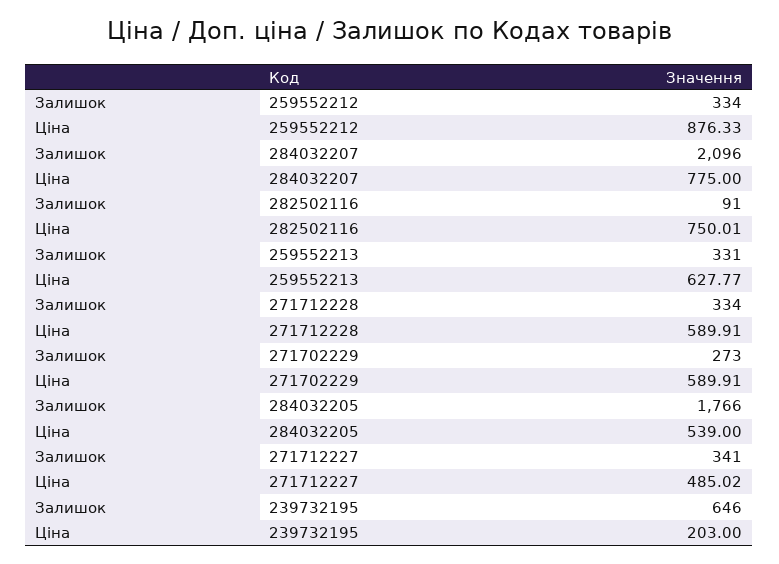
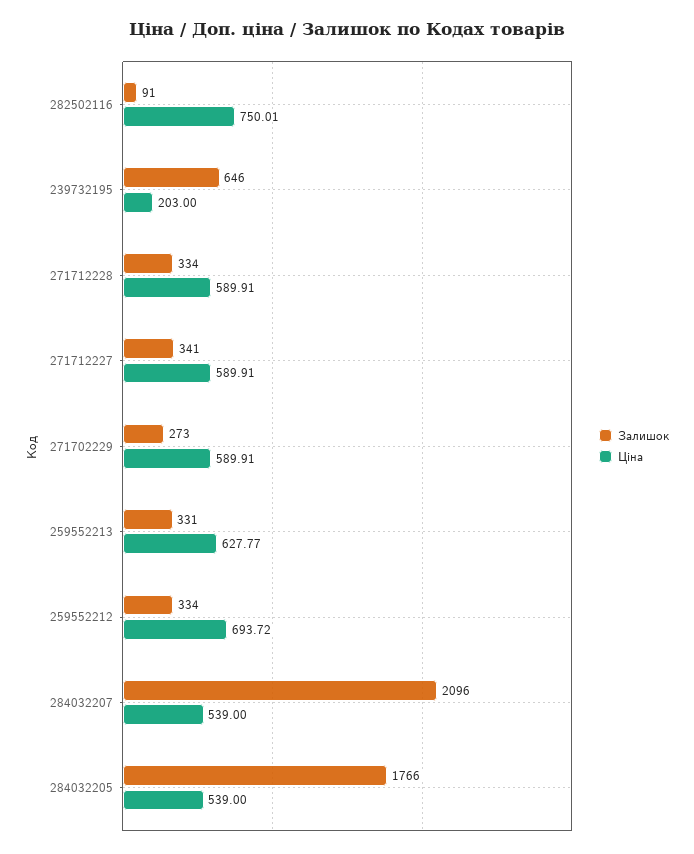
  {
    "Залишок": {
      "259552212": 334,
      "284032207": 2096,
      "282502116": 91,
      "259552213": 331,
      "271712228": 334,
      "271702229": 273,
      "284032205": 1766,
      "271712227": 341,
      "239732195": 646
    },
    "Ціна": {
-     "259552212": 876.33,
+     "259552212": 693.72,
-     "284032207": 775,
+     "284032207": 539,
      "282502116": 750.01,
      "259552213": 627.77,
      "271712228": 589.91,
      "271702229": 589.91,
      "284032205": 539,
-     "271712227": 485.02,
+     "271712227": 589.91,
      "239732195": 203
    }
  }

